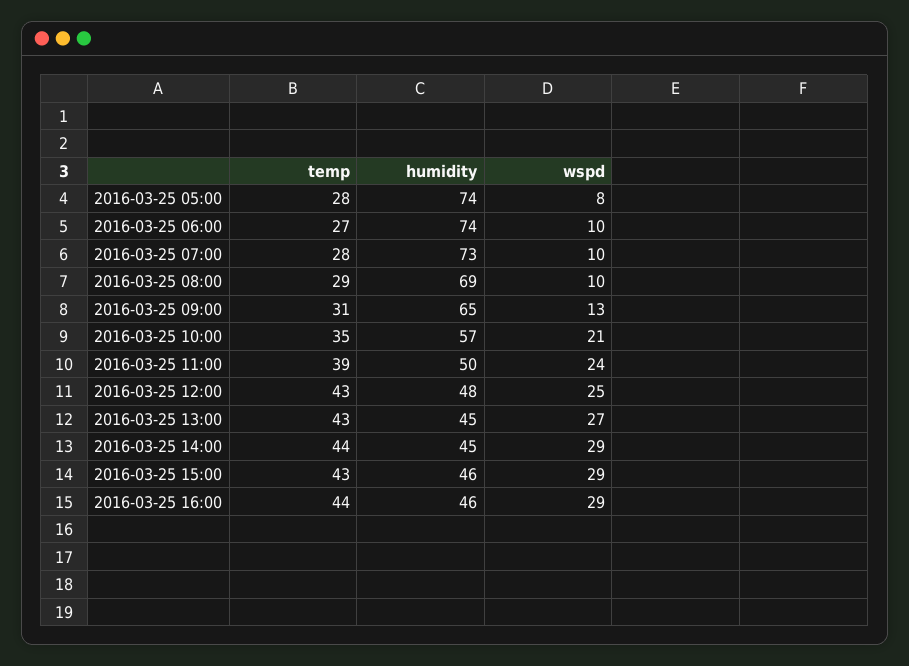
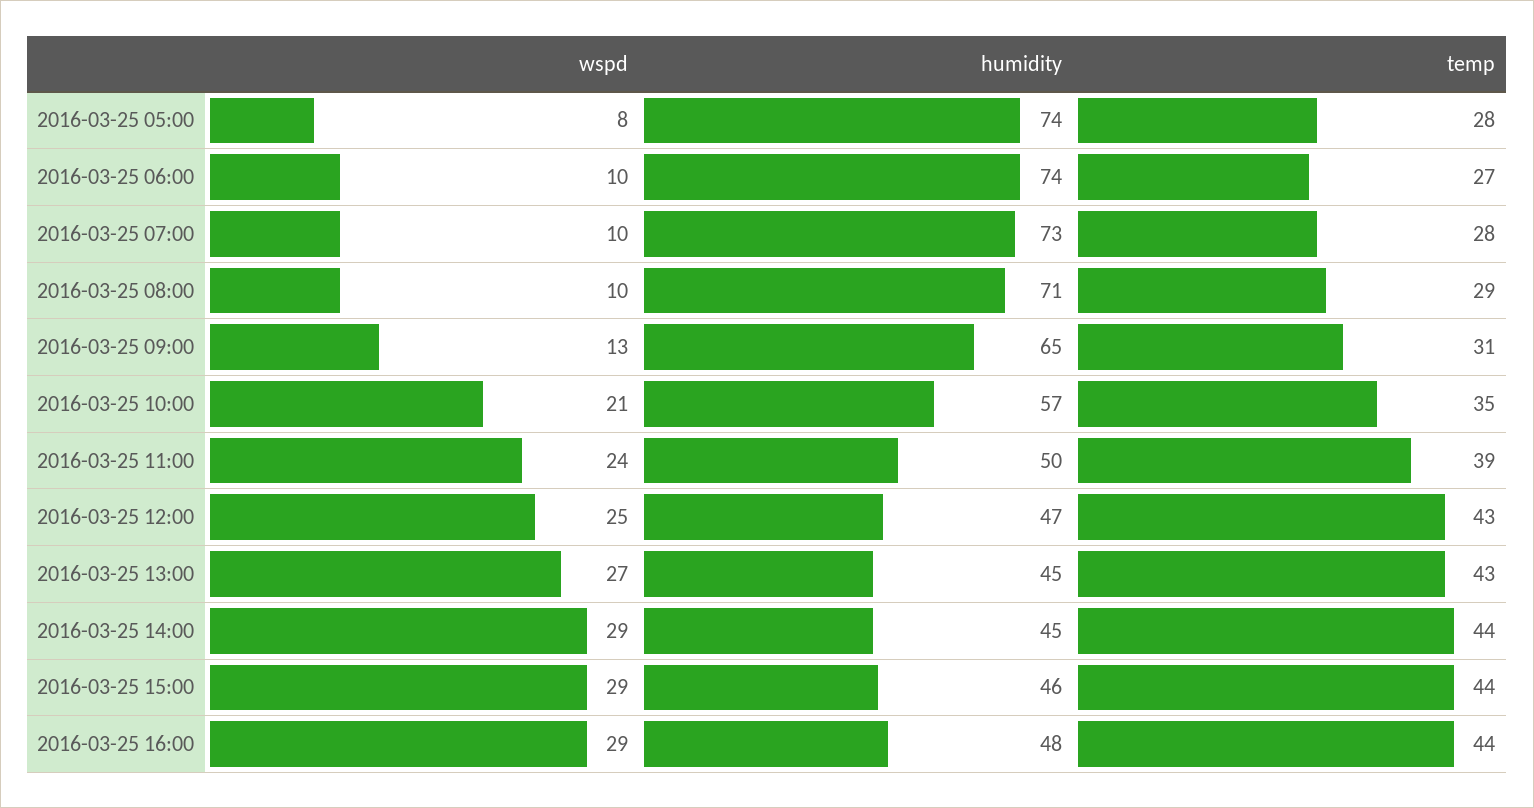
  {
    "temp": {
      "2016-03-25 05:00": 28,
      "2016-03-25 06:00": 27,
      "2016-03-25 07:00": 28,
      "2016-03-25 08:00": 29,
      "2016-03-25 09:00": 31,
      "2016-03-25 10:00": 35,
      "2016-03-25 11:00": 39,
      "2016-03-25 12:00": 43,
      "2016-03-25 13:00": 43,
      "2016-03-25 14:00": 44,
-     "2016-03-25 15:00": 43,
+     "2016-03-25 15:00": 44,
      "2016-03-25 16:00": 44
    },
    "humidity": {
      "2016-03-25 05:00": 74,
      "2016-03-25 06:00": 74,
      "2016-03-25 07:00": 73,
-     "2016-03-25 08:00": 69,
+     "2016-03-25 08:00": 71,
      "2016-03-25 09:00": 65,
      "2016-03-25 10:00": 57,
      "2016-03-25 11:00": 50,
-     "2016-03-25 12:00": 48,
+     "2016-03-25 12:00": 47,
      "2016-03-25 13:00": 45,
      "2016-03-25 14:00": 45,
      "2016-03-25 15:00": 46,
-     "2016-03-25 16:00": 46
+     "2016-03-25 16:00": 48
    },
    "wspd": {
      "2016-03-25 05:00": 8,
      "2016-03-25 06:00": 10,
      "2016-03-25 07:00": 10,
      "2016-03-25 08:00": 10,
      "2016-03-25 09:00": 13,
      "2016-03-25 10:00": 21,
      "2016-03-25 11:00": 24,
      "2016-03-25 12:00": 25,
      "2016-03-25 13:00": 27,
      "2016-03-25 14:00": 29,
      "2016-03-25 15:00": 29,
      "2016-03-25 16:00": 29
    }
  }

